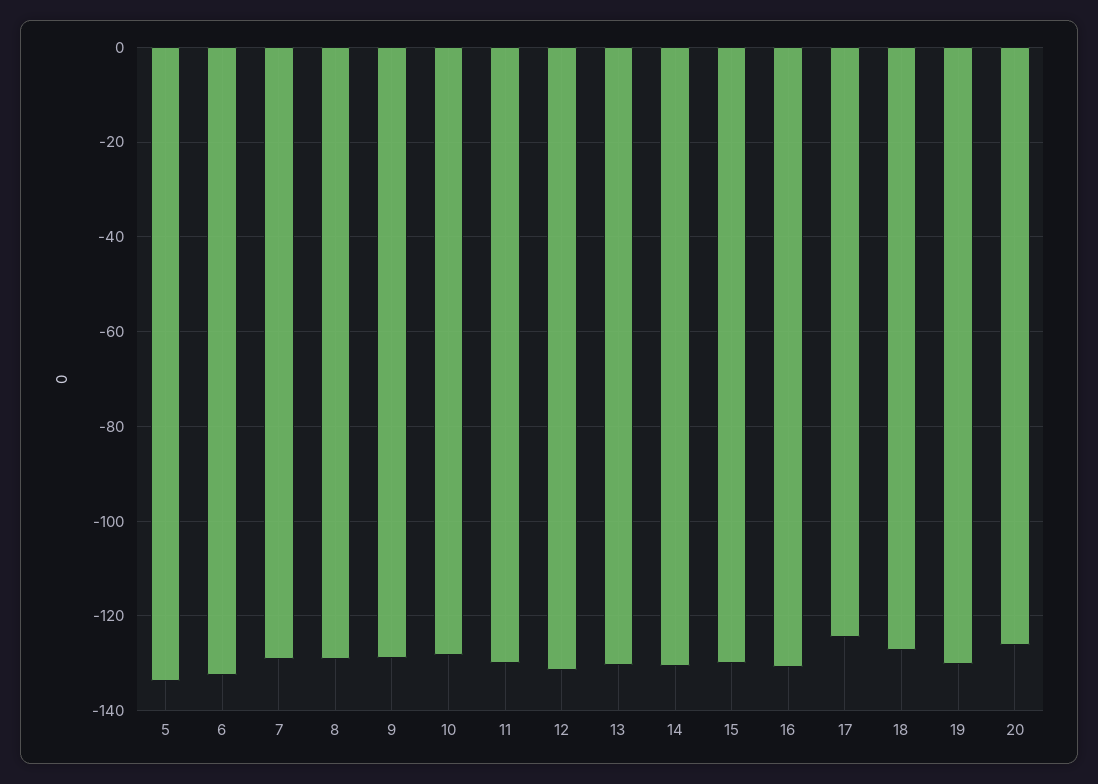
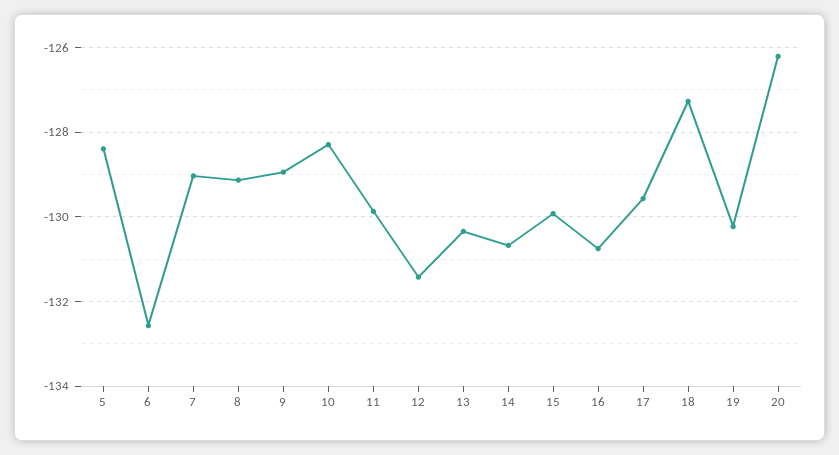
  {
-   "5": -134,
+   "5": -128.4,
    "6": -132.6,
    "7": -129,
    "8": -129.2,
    "9": -129,
    "10": -128.2,
    "11": -129.8,
    "12": -131.4,
    "13": -130.4,
    "14": -130.6,
    "15": -130,
    "16": -130.8,
-   "17": -124,
+   "17": -129.6,
    "18": -127.2,
    "19": -130.2,
    "20": -126.2
  }

